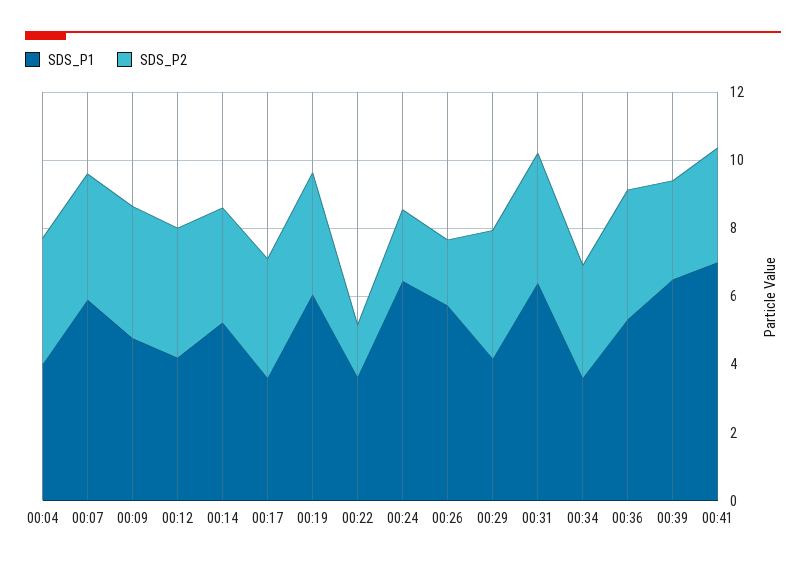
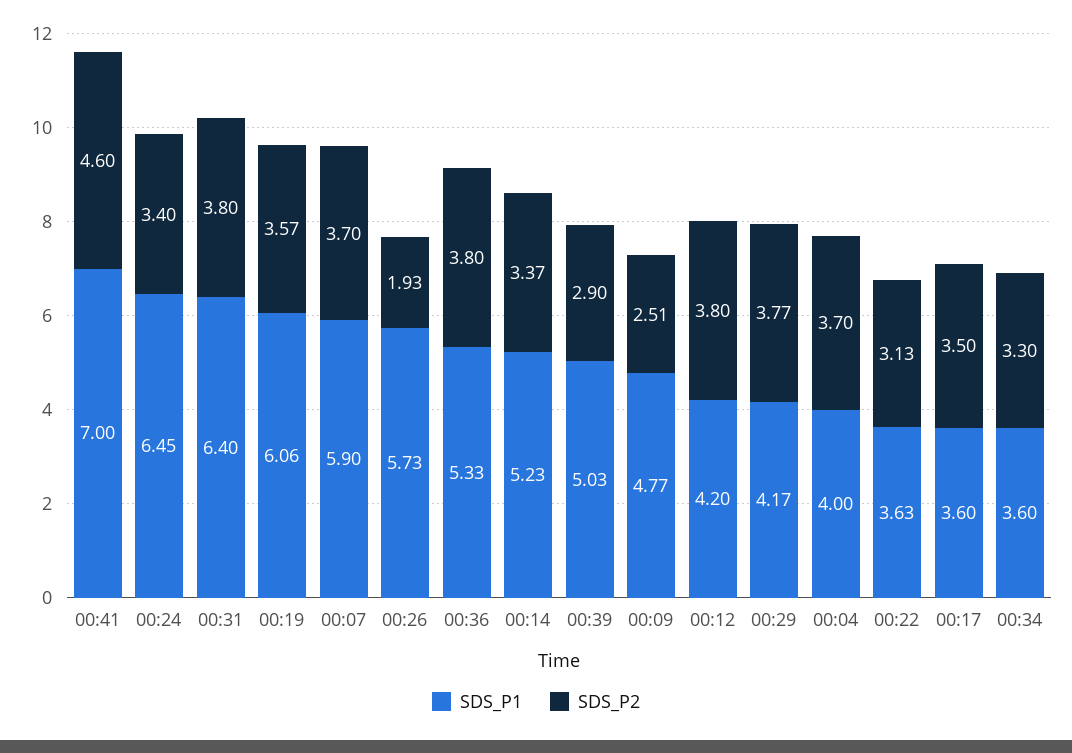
  {
    "SDS_P1": {
      "00:04": 4,
      "00:07": 5.9,
      "00:09": 4.77,
      "00:12": 4.2,
      "00:14": 5.23,
      "00:17": 3.6,
      "00:19": 6.06,
      "00:22": 3.63,
      "00:24": 6.45,
      "00:26": 5.73,
      "00:29": 4.17,
      "00:31": 6.4,
      "00:34": 3.6,
      "00:36": 5.33,
-     "00:39": 6.5,
+     "00:39": 5.03,
      "00:41": 7
    },
    "SDS_P2": {
      "00:04": 3.7,
      "00:07": 3.7,
-     "00:09": 4,
+     "00:09": 2.51,
      "00:12": 3.8,
      "00:14": 3.37,
      "00:17": 3.5,
      "00:19": 3.57,
-     "00:22": 1.5,
+     "00:22": 3.13,
-     "00:24": 2,
+     "00:24": 3.4,
      "00:26": 1.93,
      "00:29": 3.77,
      "00:31": 3.8,
      "00:34": 3.3,
      "00:36": 3.8,
      "00:39": 2.9,
-     "00:41": 3.5
+     "00:41": 4.6
    }
  }

